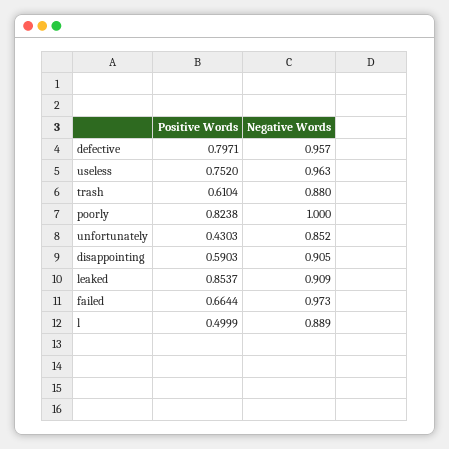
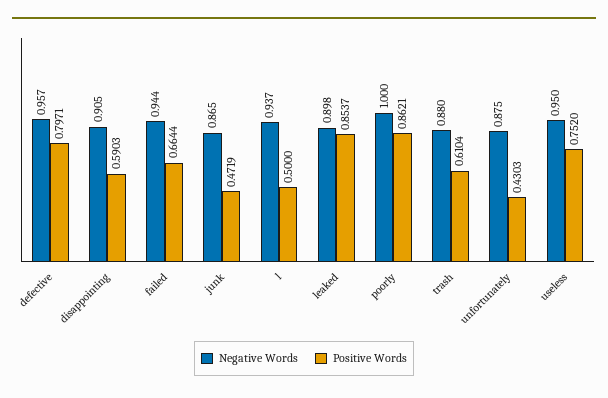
  {
    "Positive Words": {
      "defective": 0.7971,
      "useless": 0.752,
      "trash": 0.6104,
-     "poorly": 0.8238,
+     "poorly": 0.8621,
      "unfortunately": 0.4303,
      "disappointing": 0.5903,
      "leaked": 0.8537,
      "failed": 0.6644,
-     "l": 0.4999
+     "l": 0.5,
+     "junk": 0.4719
    },
    "Negative Words": {
      "defective": 0.957,
-     "useless": 0.963,
+     "useless": 0.95,
      "trash": 0.88,
      "poorly": 1,
-     "unfortunately": 0.852,
+     "unfortunately": 0.875,
      "disappointing": 0.905,
-     "leaked": 0.909,
+     "leaked": 0.898,
-     "failed": 0.973,
+     "failed": 0.944,
-     "l": 0.889
+     "l": 0.937,
+     "junk": 0.865
    }
  }

